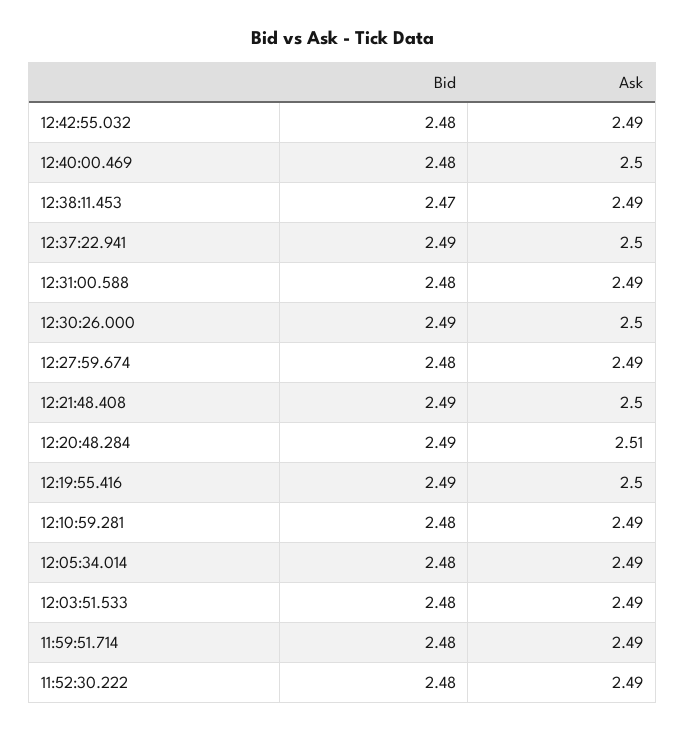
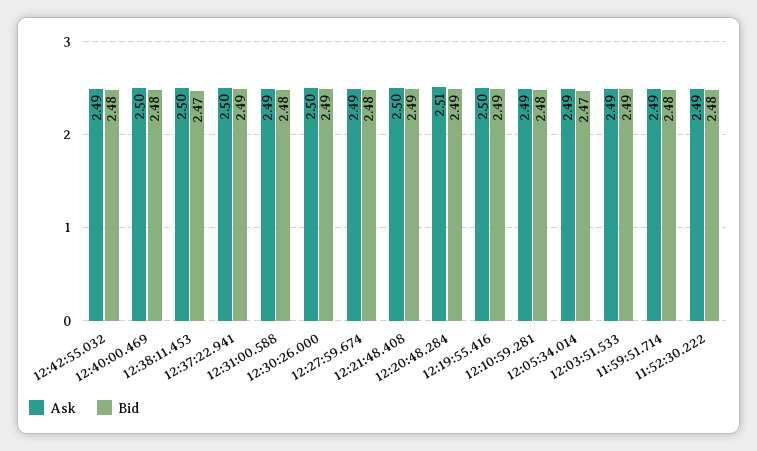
  {
    "Bid": {
      "12:42:55.032": 2.48,
      "12:40:00.469": 2.48,
      "12:38:11.453": 2.47,
      "12:37:22.941": 2.49,
      "12:31:00.588": 2.48,
      "12:30:26.000": 2.49,
      "12:27:59.674": 2.48,
      "12:21:48.408": 2.49,
      "12:20:48.284": 2.49,
      "12:19:55.416": 2.49,
      "12:10:59.281": 2.48,
-     "12:05:34.014": 2.48,
+     "12:05:34.014": 2.47,
-     "12:03:51.533": 2.48,
+     "12:03:51.533": 2.49,
      "11:59:51.714": 2.48,
      "11:52:30.222": 2.48
    },
    "Ask": {
      "12:42:55.032": 2.49,
      "12:40:00.469": 2.5,
-     "12:38:11.453": 2.49,
+     "12:38:11.453": 2.5,
      "12:37:22.941": 2.5,
      "12:31:00.588": 2.49,
      "12:30:26.000": 2.5,
      "12:27:59.674": 2.49,
      "12:21:48.408": 2.5,
      "12:20:48.284": 2.51,
      "12:19:55.416": 2.5,
      "12:10:59.281": 2.49,
      "12:05:34.014": 2.49,
      "12:03:51.533": 2.49,
      "11:59:51.714": 2.49,
      "11:52:30.222": 2.49
    }
  }

